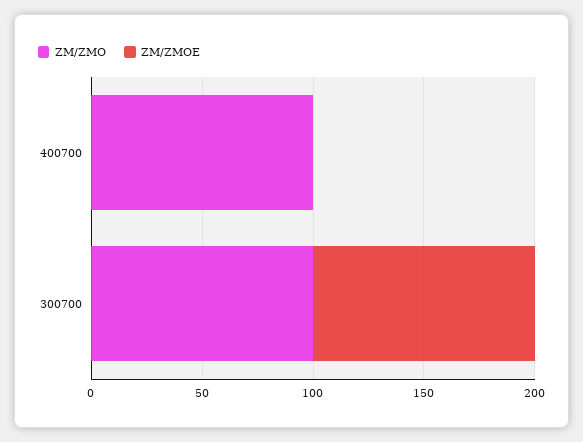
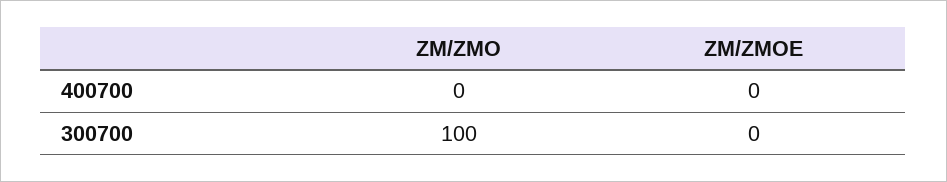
  {
    "ZM/ZMO": {
-     "400700": 100,
+     "400700": 0,
      "300700": 100
    },
    "ZM/ZMOE": {
      "400700": 0,
-     "300700": 100
+     "300700": 0
    }
  }

